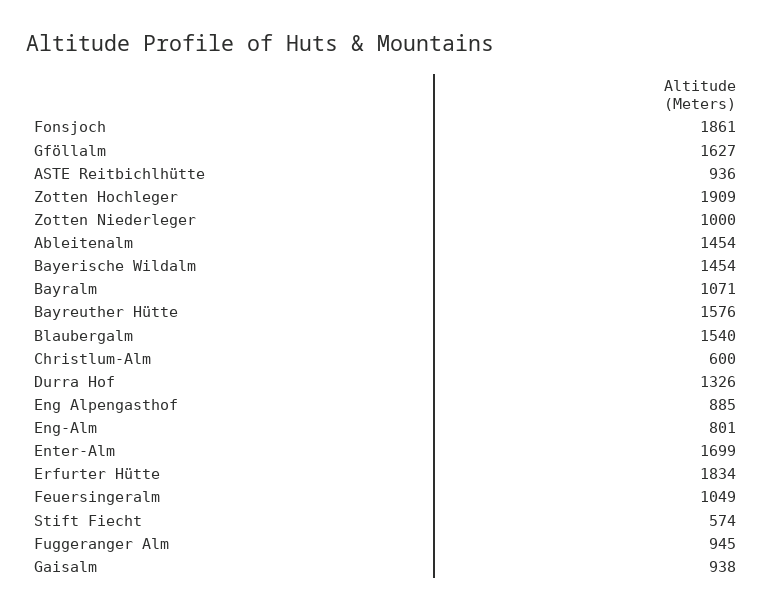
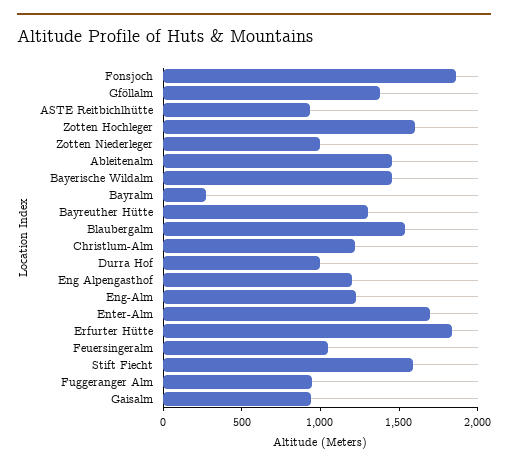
  {
    "Fonsjoch": 1861,
-   "Gföllalm": 1627,
+   "Gföllalm": 1400,
    "ASTE Reitbichlhütte": 936,
-   "Zotten Hochleger": 1909,
+   "Zotten Hochleger": 1600,
    "Zotten Niederleger": 1000,
    "Ableitenalm": 1454,
    "Bayerische Wildalm": 1454,
-   "Bayralm": 1071,
+   "Bayralm": 300,
-   "Bayreuther Hütte": 1576,
+   "Bayreuther Hütte": 1300,
    "Blaubergalm": 1540,
-   "Christlum-Alm": 600,
+   "Christlum-Alm": 1200,
-   "Durra Hof": 1326,
+   "Durra Hof": 1000,
-   "Eng Alpengasthof": 885,
+   "Eng Alpengasthof": 1200,
-   "Eng-Alm": 801,
+   "Eng-Alm": 1200,
    "Enter-Alm": 1699,
    "Erfurter Hütte": 1834,
    "Feuersingeralm": 1049,
-   "Stift Fiecht": 574,
+   "Stift Fiecht": 1600,
    "Fuggeranger Alm": 945,
    "Gaisalm": 938
  }

